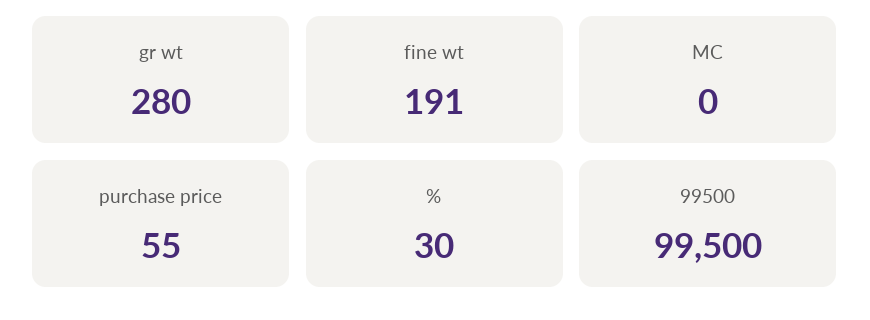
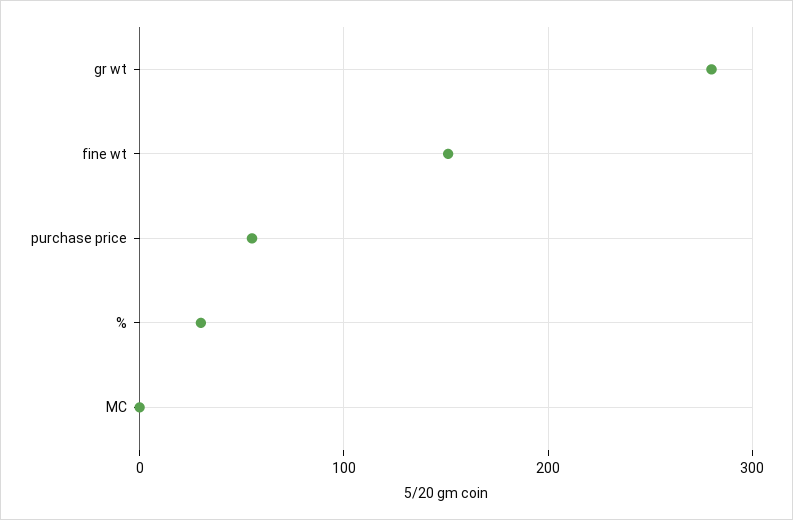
  {
    "gr wt": 280,
-   "fine wt": 191,
+   "fine wt": 150,
    "MC": 0,
    "purchase price": 55,
-   "%": 30,
+   "%": 30
-   "99500": 99500
  }

